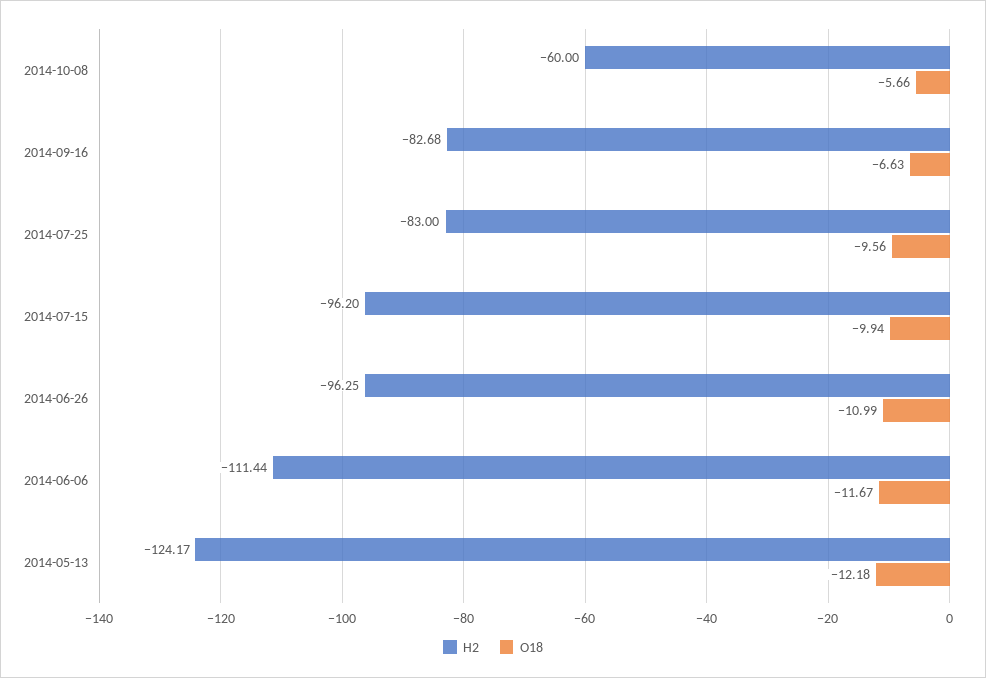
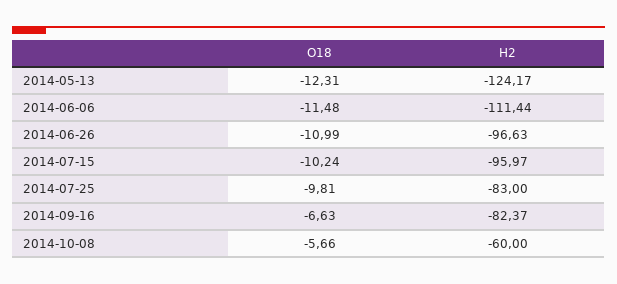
  {
    "H2": {
      "2014-10-08": -60,
-     "2014-09-16": -82.68,
+     "2014-09-16": -82.37,
      "2014-07-25": -83,
-     "2014-07-15": -96.2,
+     "2014-07-15": -95.97,
-     "2014-06-26": -96.25,
+     "2014-06-26": -96.63,
      "2014-06-06": -111.44,
      "2014-05-13": -124.17
    },
    "O18": {
      "2014-10-08": -5.66,
      "2014-09-16": -6.63,
-     "2014-07-25": -9.56,
+     "2014-07-25": -9.81,
-     "2014-07-15": -9.94,
+     "2014-07-15": -10.24,
      "2014-06-26": -10.99,
-     "2014-06-06": -11.67,
+     "2014-06-06": -11.48,
-     "2014-05-13": -12.18
+     "2014-05-13": -12.31
    }
  }

